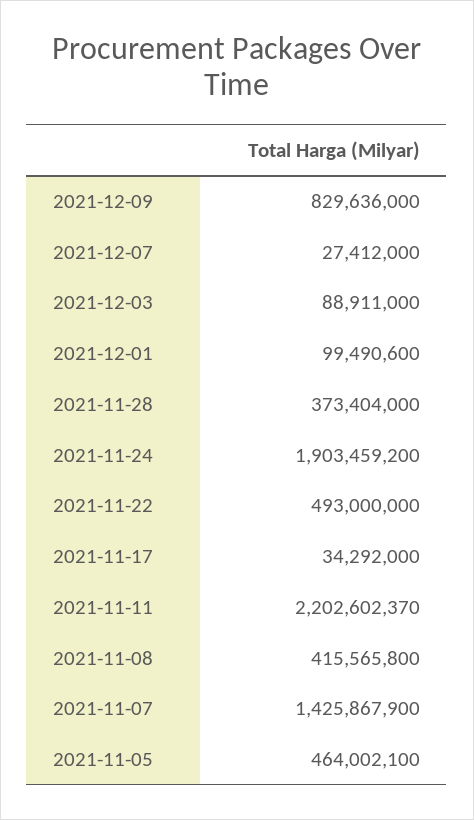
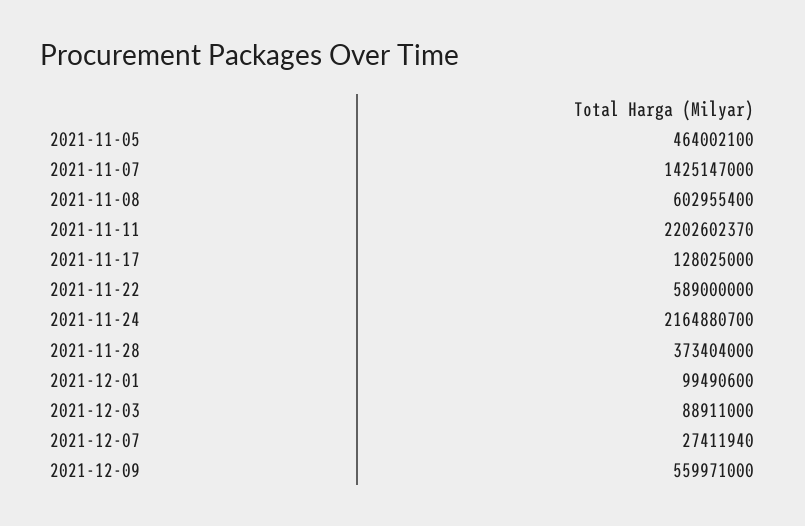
  {
-   "2021-12-09": 829636000,
+   "2021-12-09": 559971000,
-   "2021-12-07": 27412000,
+   "2021-12-07": 27411940,
    "2021-12-03": 88911000,
    "2021-12-01": 99490600,
    "2021-11-28": 373404000,
-   "2021-11-24": 1903459200,
+   "2021-11-24": 2164880700,
-   "2021-11-22": 493000000,
+   "2021-11-22": 589000000,
-   "2021-11-17": 34292000,
+   "2021-11-17": 128025000,
    "2021-11-11": 2202602370,
-   "2021-11-08": 415565800,
+   "2021-11-08": 602955400,
-   "2021-11-07": 1425867900,
+   "2021-11-07": 1425147000,
    "2021-11-05": 464002100
  }

